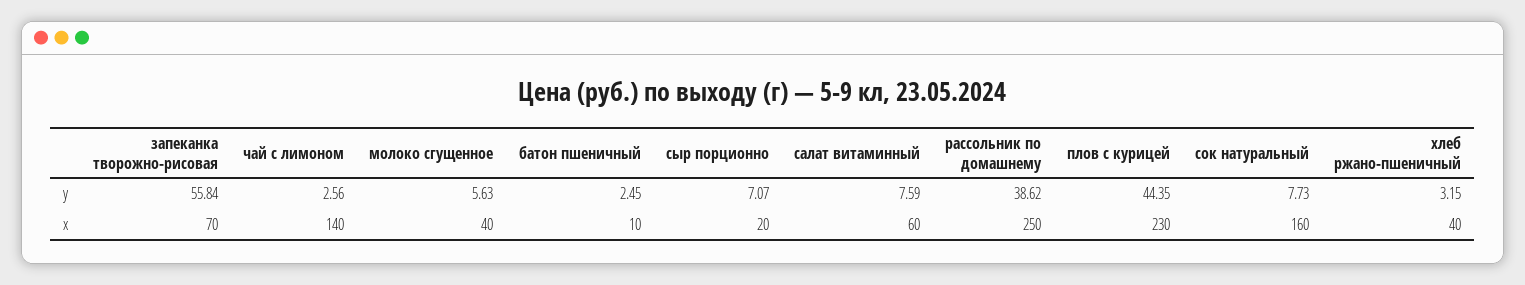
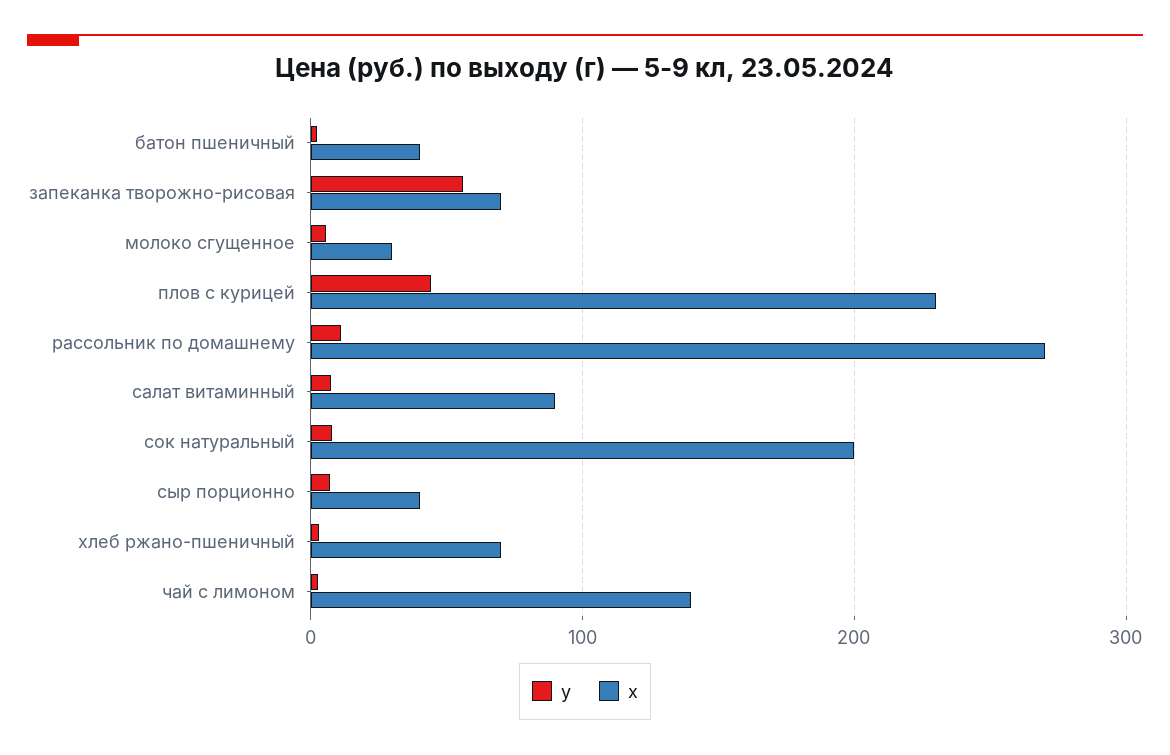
  {
    "y": {
      "запеканка творожно-рисовая": 55.84,
      "чай с лимоном": 2.56,
      "молоко сгущенное": 5.63,
      "батон пшеничный": 2.45,
      "сыр порционно": 7.07,
      "салат витаминный": 7.59,
-     "рассольник по домашнему": 38.62,
+     "рассольник по домашнему": 10,
      "плов с курицей": 44.35,
      "сок натуральный": 7.73,
      "хлеб ржано-пшеничный": 3.15
    },
    "x": {
      "запеканка творожно-рисовая": 70,
      "чай с лимоном": 140,
-     "молоко сгущенное": 40,
+     "молоко сгущенное": 30,
-     "батон пшеничный": 10,
+     "батон пшеничный": 40,
-     "сыр порционно": 20,
+     "сыр порционно": 40,
-     "салат витаминный": 60,
+     "салат витаминный": 90,
-     "рассольник по домашнему": 250,
+     "рассольник по домашнему": 270,
      "плов с курицей": 230,
-     "сок натуральный": 160,
+     "сок натуральный": 200,
-     "хлеб ржано-пшеничный": 40
+     "хлеб ржано-пшеничный": 70
    }
  }

